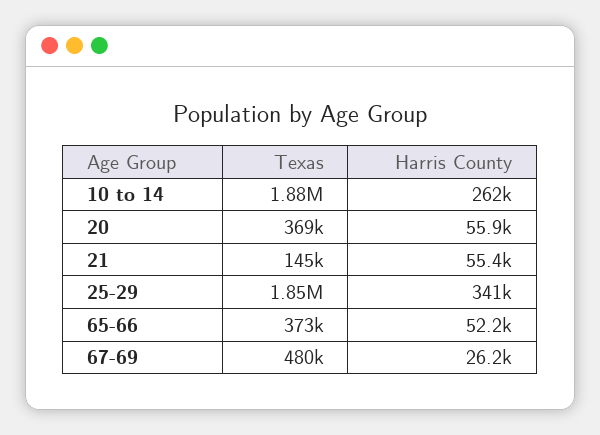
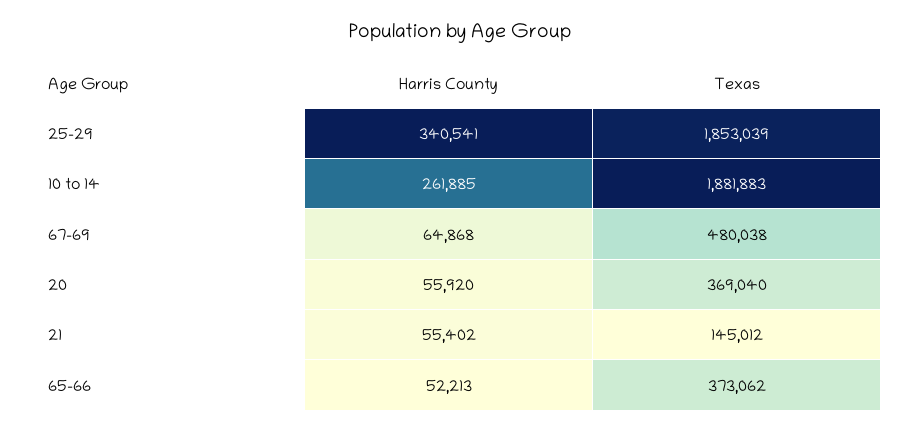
  {
    "Texas": {
      "10 to 14": 1881883,
      "20": 369040,
      "21": 145012,
      "25-29": 1853039,
      "65-66": 373062,
      "67-69": 480038
    },
    "Harris County": {
      "10 to 14": 261885,
      "20": 55920,
      "21": 55402,
      "25-29": 340541,
      "65-66": 52213,
-     "67-69": 26200
+     "67-69": 64868
    }
  }

